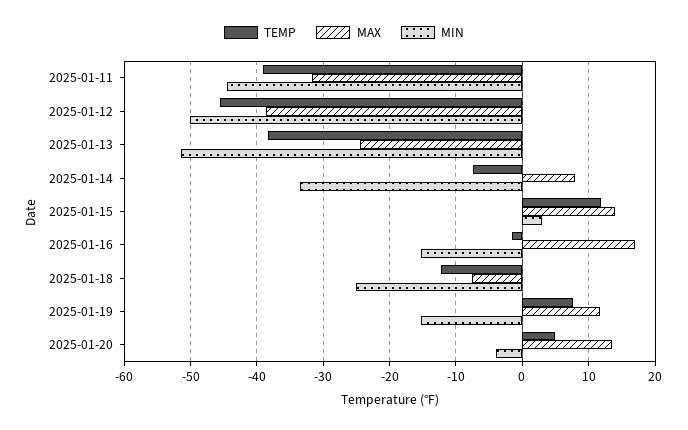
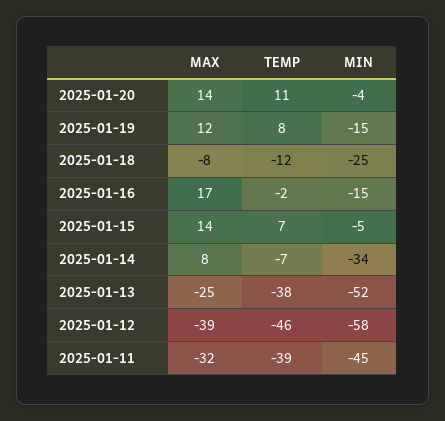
  {
    "TEMP": {
      "2025-01-11": -39,
      "2025-01-12": -46,
      "2025-01-13": -38,
      "2025-01-14": -7,
-     "2025-01-15": 12,
+     "2025-01-15": 7,
      "2025-01-16": -2,
      "2025-01-18": -12,
      "2025-01-19": 8,
-     "2025-01-20": 5
+     "2025-01-20": 11
    },
    "MAX": {
      "2025-01-11": -32,
      "2025-01-12": -39,
      "2025-01-13": -25,
      "2025-01-14": 8,
      "2025-01-15": 14,
      "2025-01-16": 17,
      "2025-01-18": -8,
      "2025-01-19": 12,
      "2025-01-20": 14
    },
    "MIN": {
      "2025-01-11": -45,
-     "2025-01-12": -50,
+     "2025-01-12": -58,
      "2025-01-13": -52,
      "2025-01-14": -34,
-     "2025-01-15": 3,
+     "2025-01-15": -5,
      "2025-01-16": -15,
      "2025-01-18": -25,
      "2025-01-19": -15,
      "2025-01-20": -4
    }
  }

